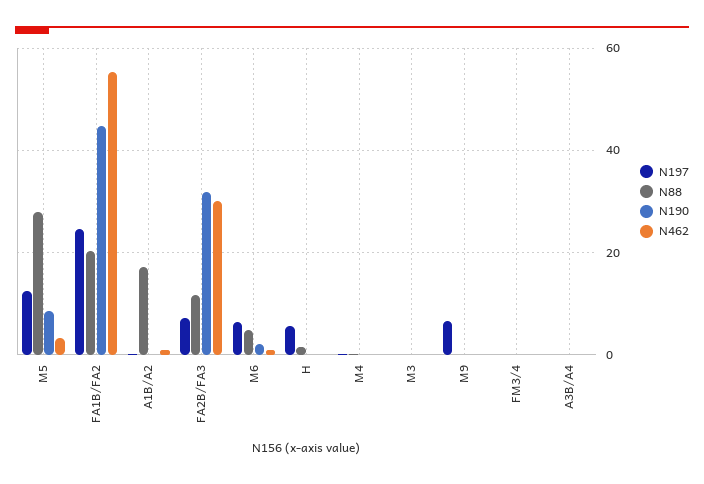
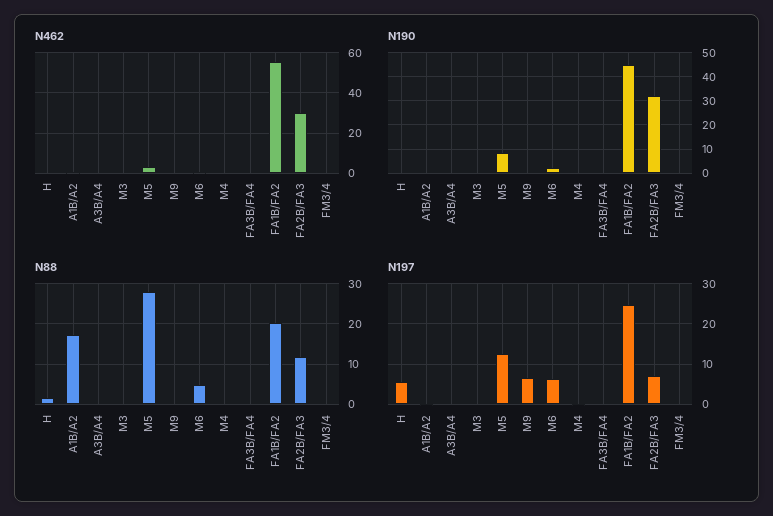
  {
    "N197": {
      "M5": 12,
      "FA1B/FA2": 24,
      "A1B/A2": 0,
      "FA2B/FA3": 8,
      "M6": 6,
      "H": 6,
      "M4": 0,
      "M3": 0,
      "M9": 6,
      "FM3/4": 0,
-     "A3B/A4": 0
+     "A3B/A4": 0,
+     "FA3B/FA4": 0
    },
    "N88": {
      "M5": 28,
      "FA1B/FA2": 20,
      "A1B/A2": 18,
      "FA2B/FA3": 12,
      "M6": 4,
      "H": 2,
      "M4": 0,
      "M3": 0,
      "M9": 0,
      "FM3/4": 0,
-     "A3B/A4": 0
+     "A3B/A4": 0,
+     "FA3B/FA4": 0
    },
    "N190": {
      "M5": 8,
      "FA1B/FA2": 44,
      "A1B/A2": 0,
      "FA2B/FA3": 32,
      "M6": 2,
      "H": 0,
      "M4": 0,
      "M3": 0,
      "M9": 0,
      "FM3/4": 0,
-     "A3B/A4": 0
+     "A3B/A4": 0,
+     "FA3B/FA4": 0
    },
    "N462": {
      "M5": 4,
      "FA1B/FA2": 56,
      "A1B/A2": 0,
      "FA2B/FA3": 30,
      "M6": 0,
      "H": 0,
      "M4": 0,
      "M3": 0,
      "M9": 0,
      "FM3/4": 0,
-     "A3B/A4": 0
+     "A3B/A4": 0,
+     "FA3B/FA4": 0
    }
  }

